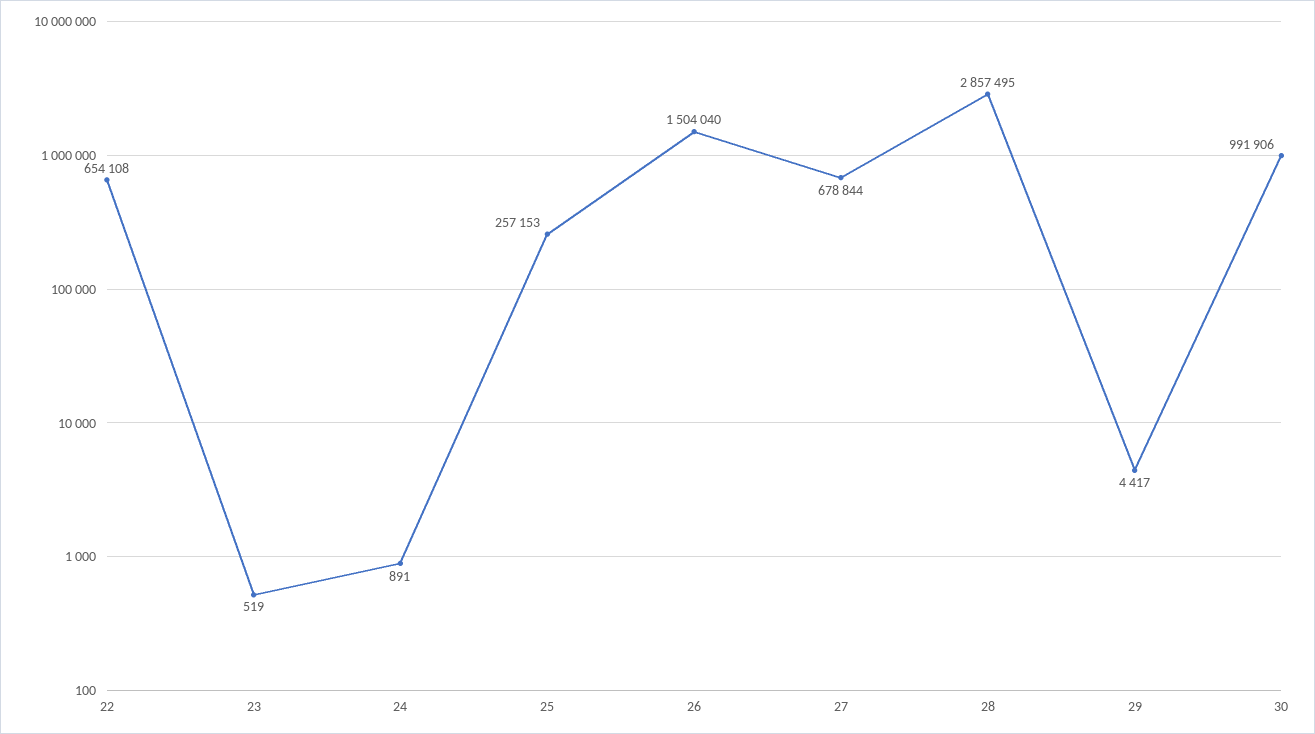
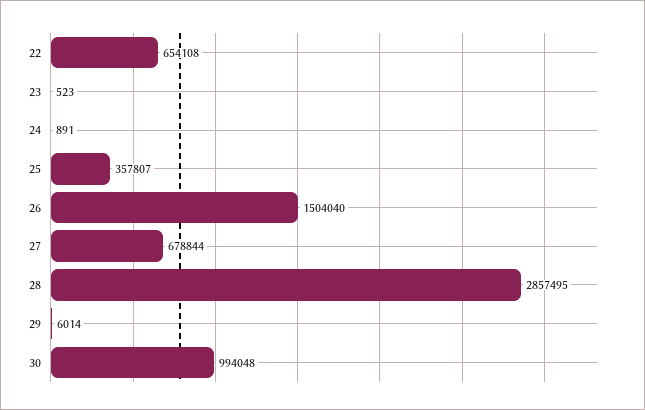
  {
    "22": 654108,
-   "23": 519,
+   "23": 523,
    "24": 891,
-   "25": 257153,
+   "25": 357807,
    "26": 1504040,
    "27": 678844,
    "28": 2857495,
-   "29": 4417,
+   "29": 6014,
-   "30": 991906
+   "30": 994048
  }

